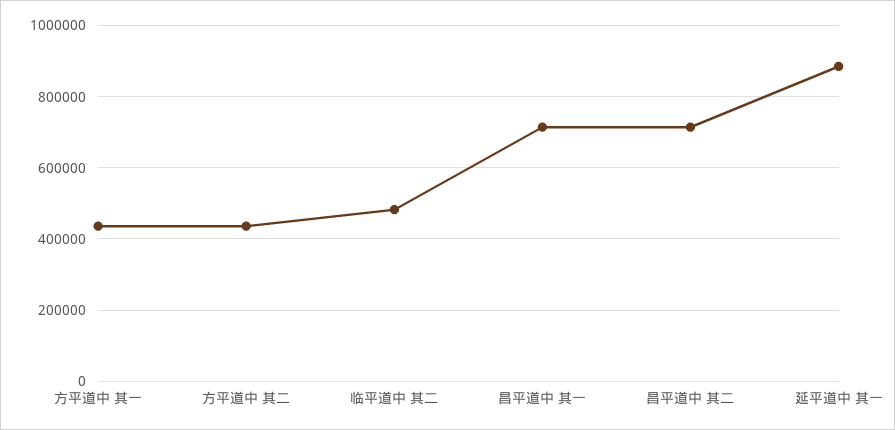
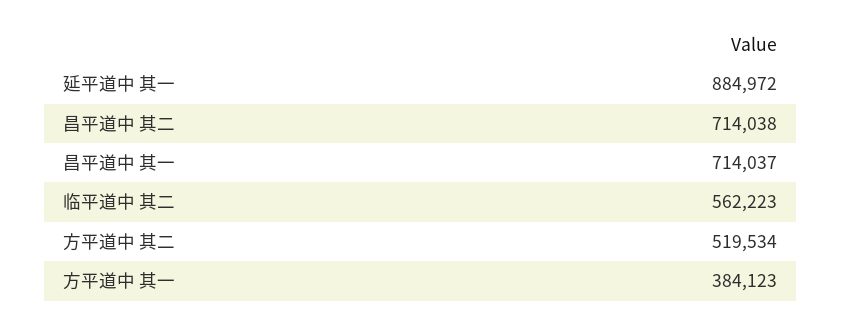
  {
-   "方平道中 其一": 440000,
+   "方平道中 其一": 384123,
-   "方平道中 其二": 440000,
+   "方平道中 其二": 519534,
-   "临平道中 其二": 480000,
+   "临平道中 其二": 562223,
    "昌平道中 其一": 714037,
    "昌平道中 其二": 714038,
    "延平道中 其一": 884972
  }

